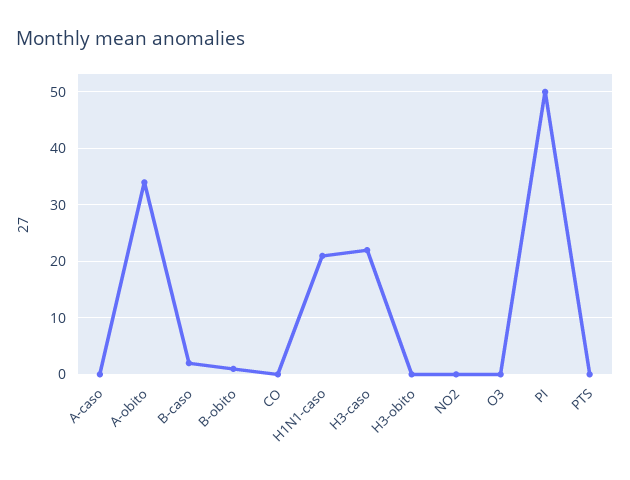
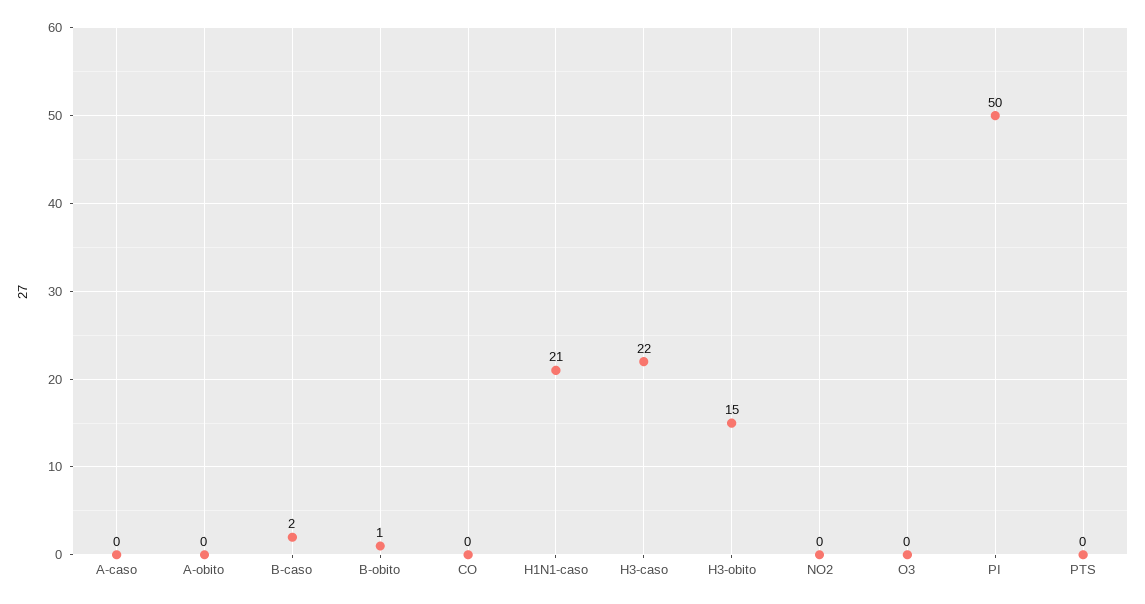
  {
    "A-caso": 0,
-   "A-obito": 35,
+   "A-obito": 0,
    "B-caso": 2,
    "B-obito": 1,
    "CO": 0,
    "H1N1-caso": 21,
    "H3-caso": 22,
-   "H3-obito": 0,
+   "H3-obito": 15,
    "NO2": 0,
    "O3": 0,
    "PI": 50,
    "PTS": 0
  }

